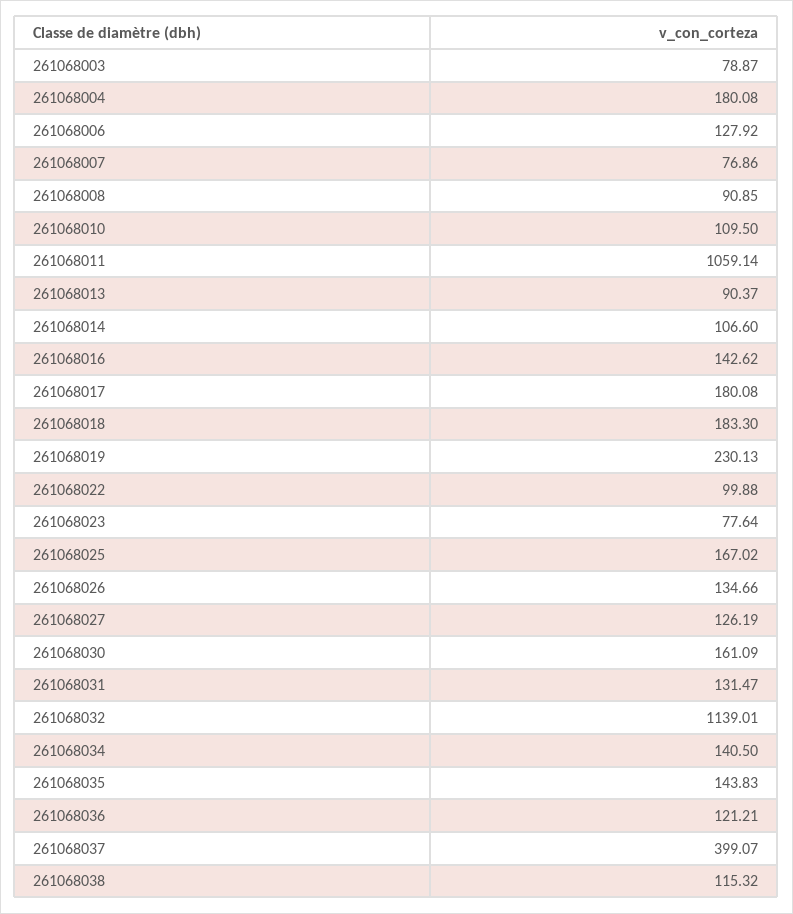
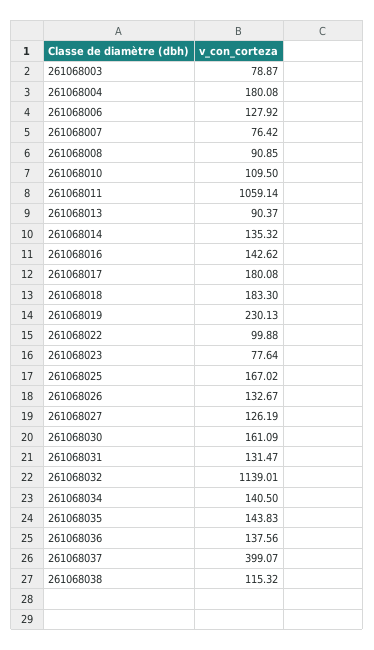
  {
    "261068003": 78.87,
    "261068004": 180.08,
    "261068006": 127.92,
-   "261068007": 76.86,
+   "261068007": 76.42,
    "261068008": 90.85,
    "261068010": 109.5,
    "261068011": 1059.14,
    "261068013": 90.37,
-   "261068014": 106.6,
+   "261068014": 135.32,
    "261068016": 142.62,
    "261068017": 180.08,
    "261068018": 183.3,
    "261068019": 230.13,
    "261068022": 99.88,
    "261068023": 77.64,
    "261068025": 167.02,
-   "261068026": 134.66,
+   "261068026": 132.67,
    "261068027": 126.19,
    "261068030": 161.09,
    "261068031": 131.47,
    "261068032": 1139.01,
    "261068034": 140.5,
    "261068035": 143.83,
-   "261068036": 121.21,
+   "261068036": 137.56,
    "261068037": 399.07,
    "261068038": 115.32
  }

